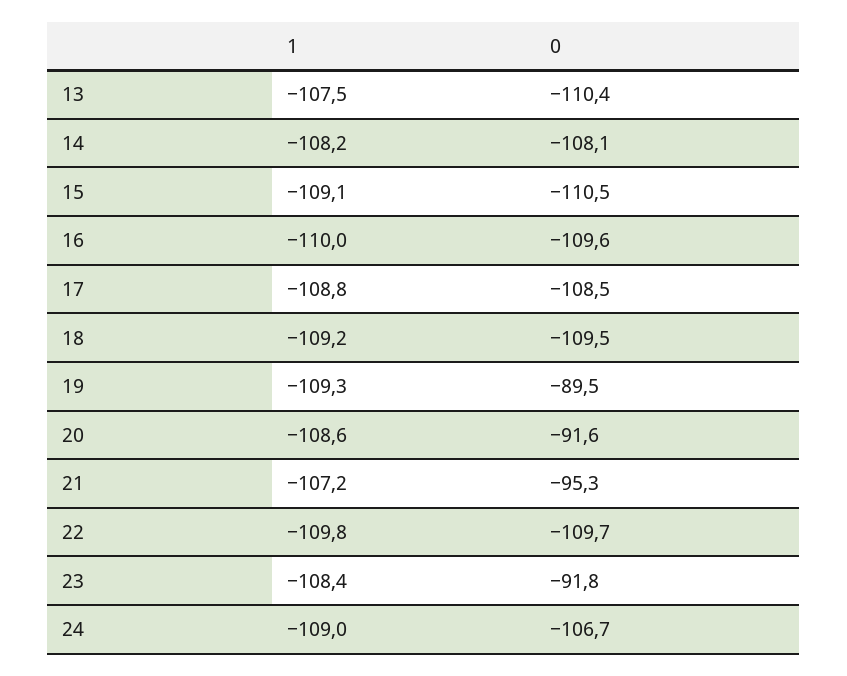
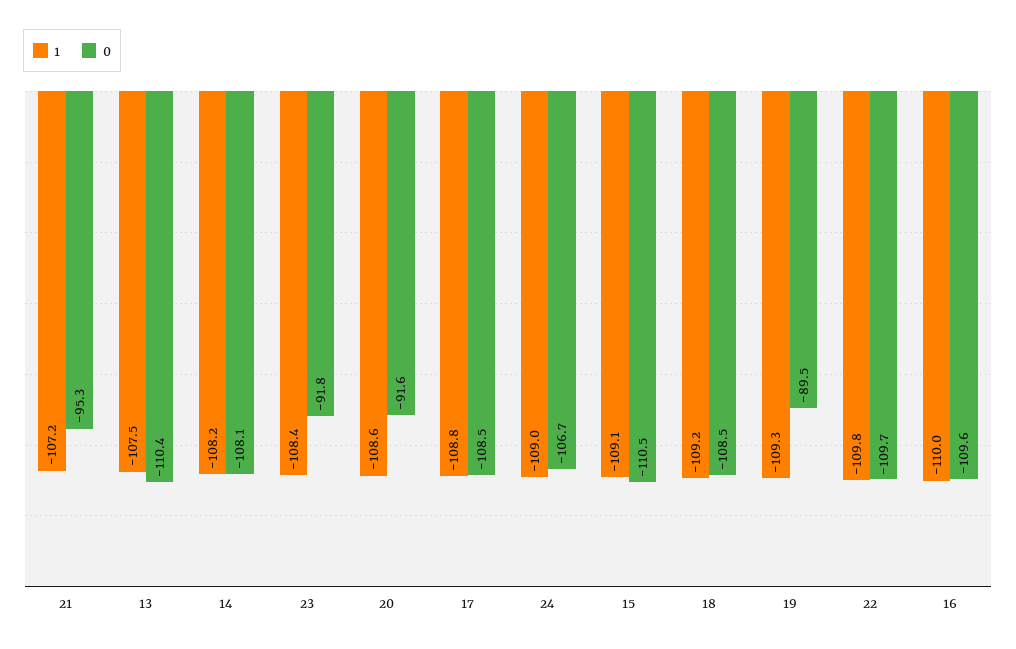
  {
    "1": {
      "13": -107.5,
      "14": -108.2,
      "15": -109.1,
      "16": -110,
      "17": -108.8,
      "18": -109.2,
      "19": -109.3,
      "20": -108.6,
      "21": -107.2,
      "22": -109.8,
      "23": -108.4,
      "24": -109
    },
    "0": {
      "13": -110.4,
      "14": -108.1,
      "15": -110.5,
      "16": -109.6,
      "17": -108.5,
-     "18": -109.5,
+     "18": -108.5,
      "19": -89.5,
      "20": -91.6,
      "21": -95.3,
      "22": -109.7,
      "23": -91.8,
      "24": -106.7
    }
  }

